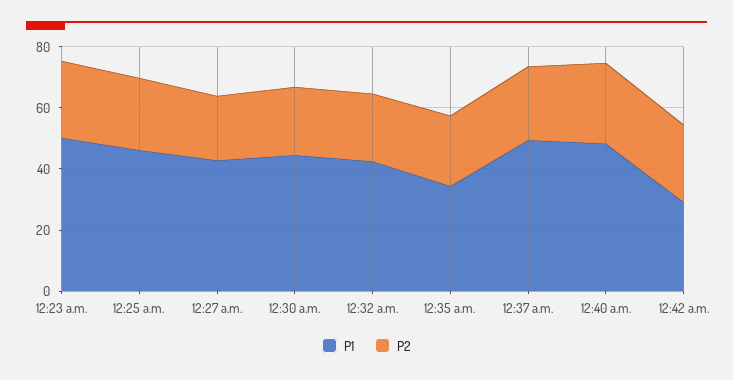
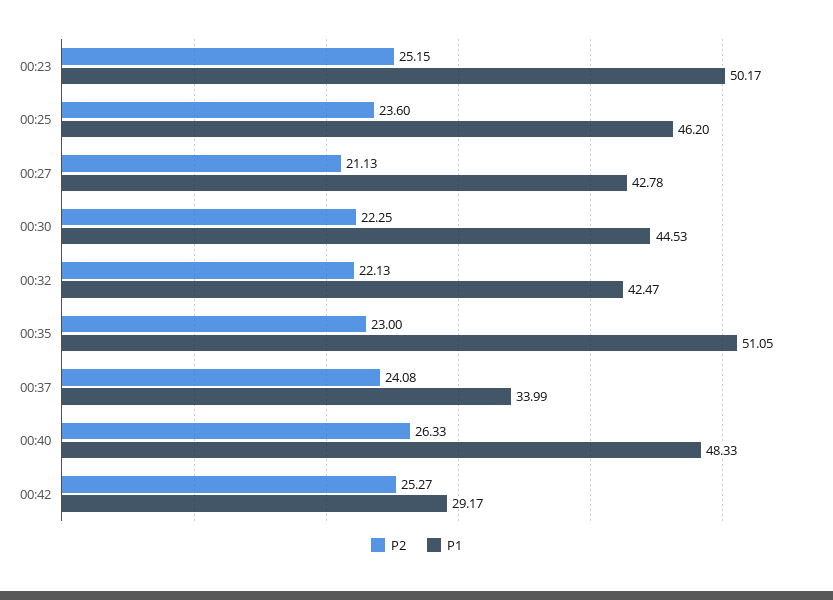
  {
    "P1": {
      "12:23 a.m.": 50.17,
      "12:25 a.m.": 46.2,
      "12:27 a.m.": 42.78,
      "12:30 a.m.": 44.53,
      "12:32 a.m.": 42.47,
-     "12:35 a.m.": 35,
+     "12:35 a.m.": 51.05,
-     "12:37 a.m.": 50,
+     "12:37 a.m.": 33.99,
      "12:40 a.m.": 48.33,
      "12:42 a.m.": 29.17
    },
    "P2": {
      "12:23 a.m.": 25.15,
      "12:25 a.m.": 23.6,
      "12:27 a.m.": 21.13,
      "12:30 a.m.": 22.25,
      "12:32 a.m.": 22.13,
      "12:35 a.m.": 23,
      "12:37 a.m.": 24.08,
      "12:40 a.m.": 26.33,
      "12:42 a.m.": 25.27
    }
  }

